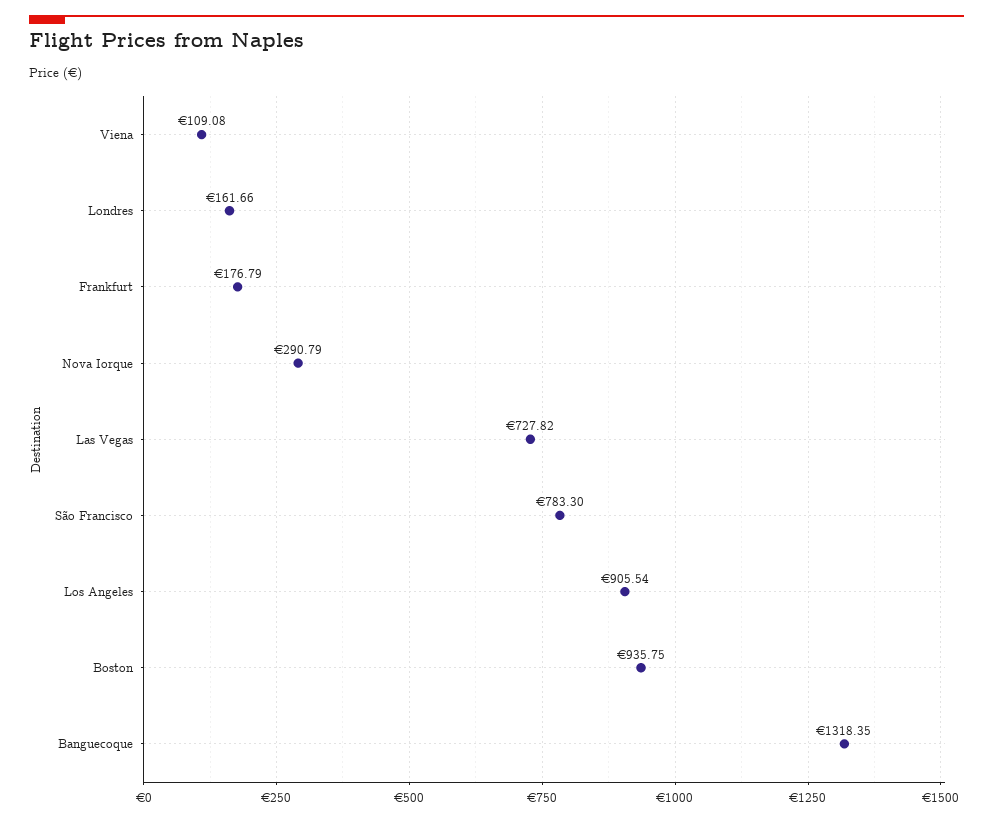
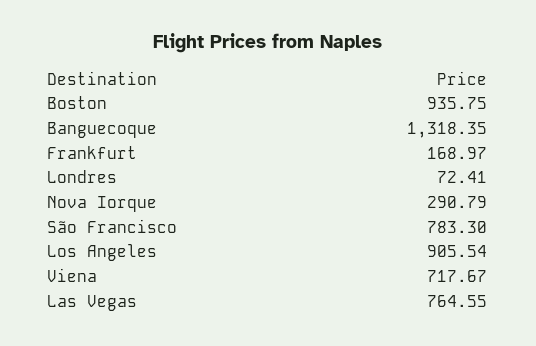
  {
-   "Viena": 109.08,
+   "Viena": 717.67,
-   "Londres": 161.66,
+   "Londres": 72.41,
-   "Frankfurt": 176.79,
+   "Frankfurt": 168.97,
    "Nova Iorque": 290.79,
-   "Las Vegas": 727.82,
+   "Las Vegas": 764.55,
    "São Francisco": 783.3,
    "Los Angeles": 905.54,
    "Boston": 935.75,
    "Banguecoque": 1318.35
  }

